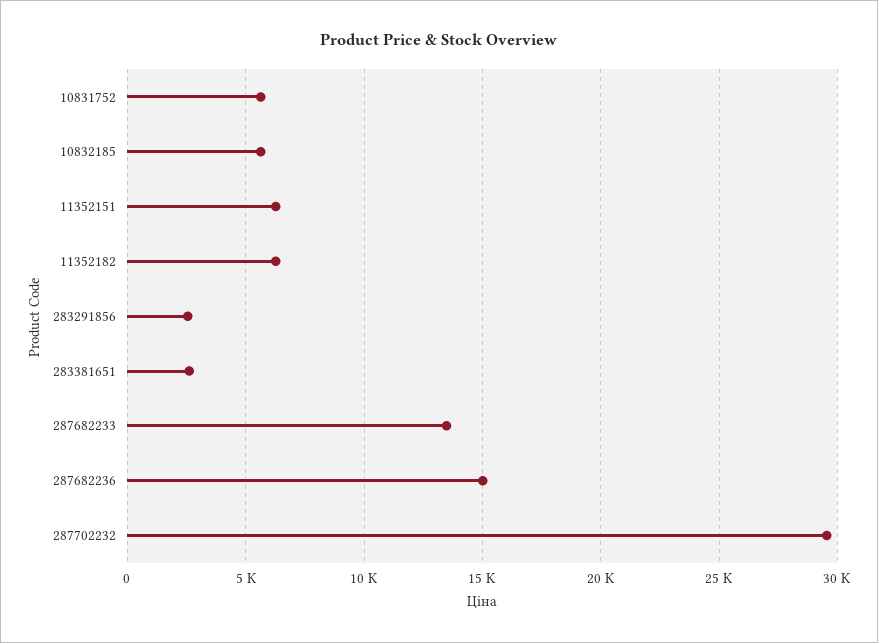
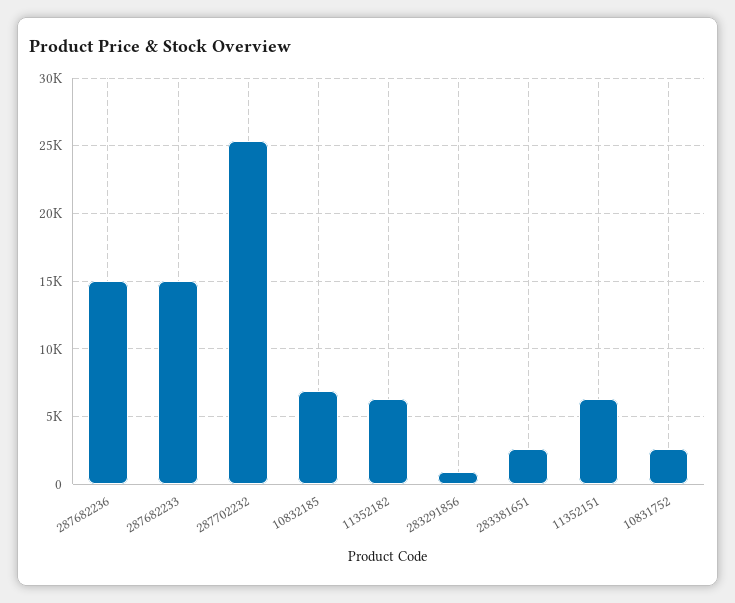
  {
-   "10831752": 5500,
+   "10831752": 2500,
-   "10832185": 5500,
+   "10832185": 7000,
    "11352151": 6500,
    "11352182": 6500,
-   "283291856": 2500,
+   "283291856": 1000,
    "283381651": 2500,
-   "287682233": 13500,
+   "287682233": 15000,
    "287682236": 15000,
-   "287702232": 29500
+   "287702232": 25500
  }

